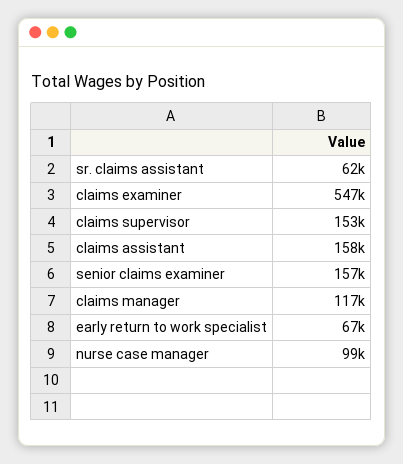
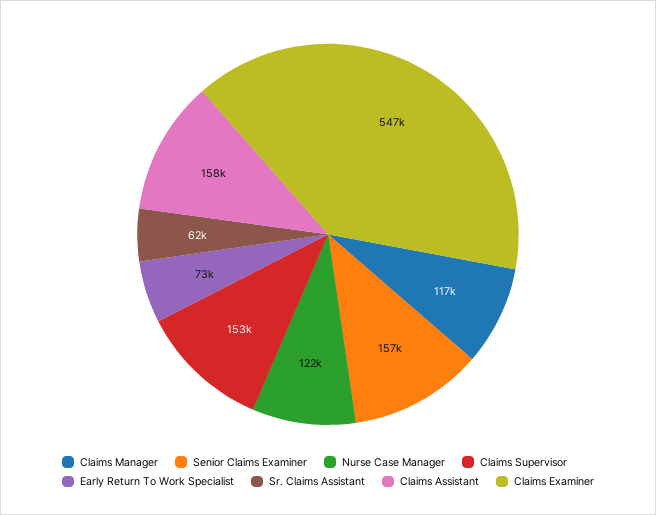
  {
    "sr. claims assistant": 62000,
    "claims examiner": 547000,
    "claims supervisor": 153000,
    "claims assistant": 158000,
    "senior claims examiner": 157000,
    "claims manager": 117000,
-   "early return to work specialist": 67000,
+   "early return to work specialist": 73000,
-   "nurse case manager": 99000
+   "nurse case manager": 122000
  }

